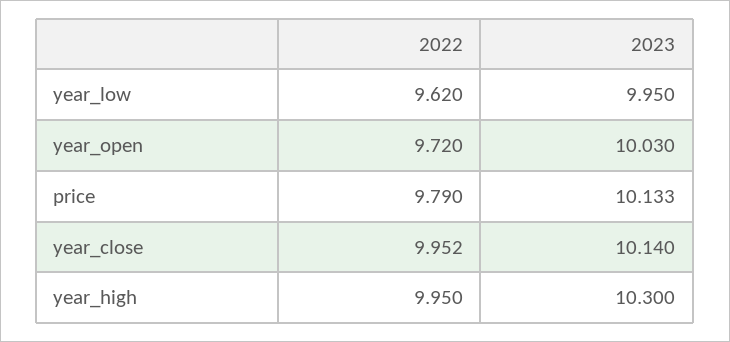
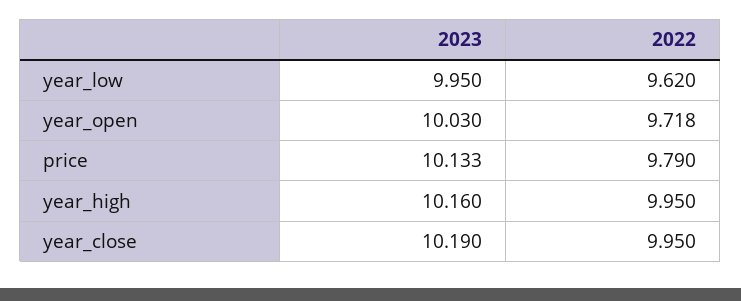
  {
    "2022": {
      "year_low": 9.62,
-     "year_open": 9.72,
+     "year_open": 9.718,
      "price": 9.79,
-     "year_close": 9.952,
+     "year_close": 9.95,
      "year_high": 9.95
    },
    "2023": {
      "year_low": 9.95,
      "year_open": 10.03,
      "price": 10.133,
-     "year_close": 10.14,
+     "year_close": 10.19,
-     "year_high": 10.3
+     "year_high": 10.16
    }
  }

